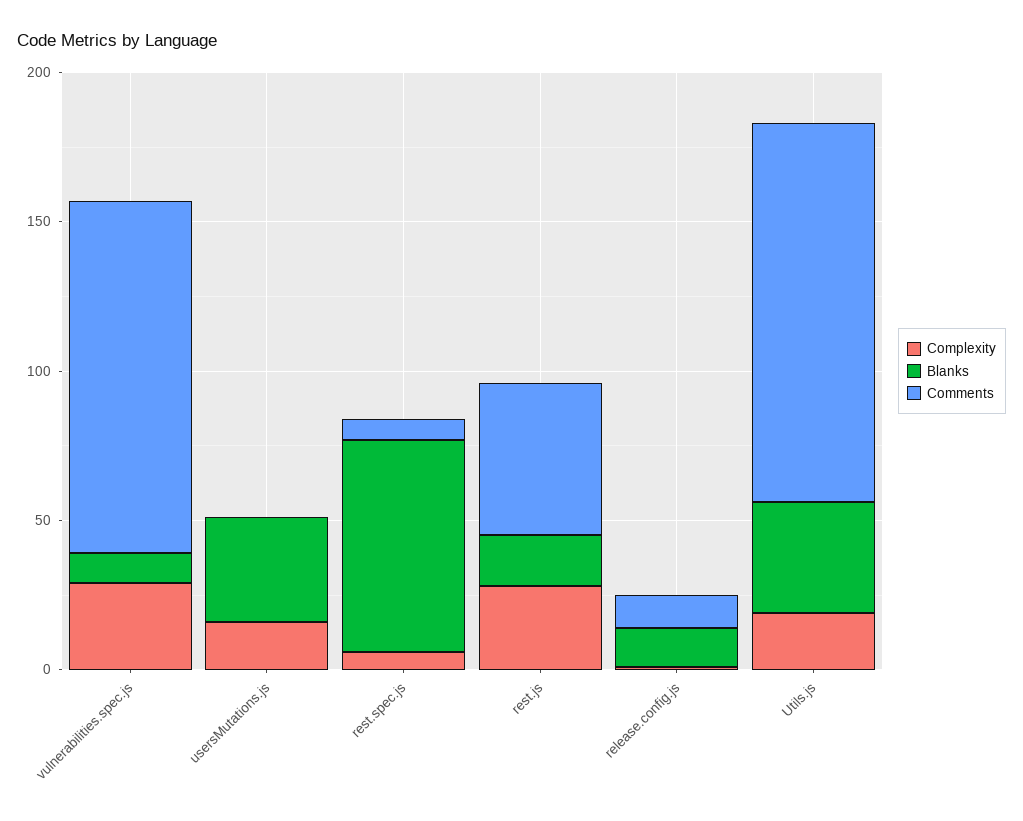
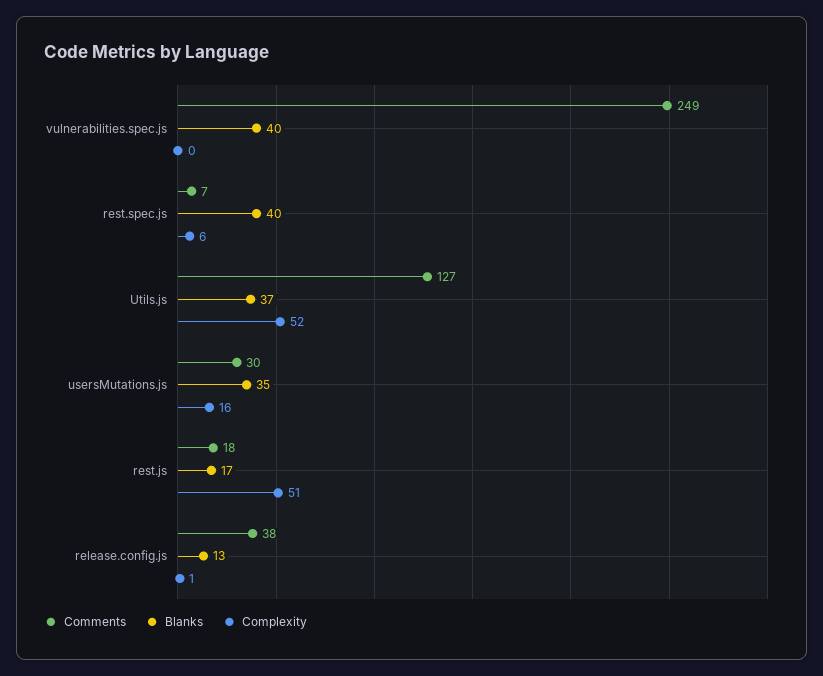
  {
    "Complexity": {
-     "vulnerabilities.spec.js": 30,
+     "vulnerabilities.spec.js": 0,
      "usersMutations.js": 16,
      "rest.spec.js": 6,
-     "rest.js": 30,
+     "rest.js": 51,
      "release.config.js": 1,
-     "Utils.js": 20
+     "Utils.js": 52
    },
    "Blanks": {
-     "vulnerabilities.spec.js": 10,
+     "vulnerabilities.spec.js": 40,
      "usersMutations.js": 35,
-     "rest.spec.js": 70,
+     "rest.spec.js": 40,
      "rest.js": 17,
      "release.config.js": 13,
      "Utils.js": 37
    },
    "Comments": {
-     "vulnerabilities.spec.js": 120,
+     "vulnerabilities.spec.js": 249,
-     "usersMutations.js": 0,
+     "usersMutations.js": 30,
      "rest.spec.js": 7,
-     "rest.js": 50,
+     "rest.js": 18,
-     "release.config.js": 10,
+     "release.config.js": 38,
      "Utils.js": 127
    }
  }

